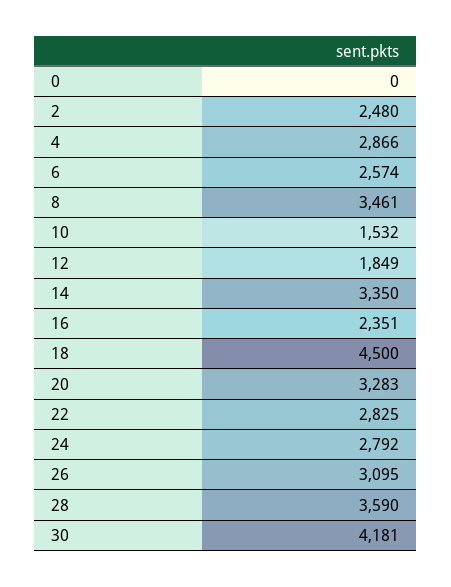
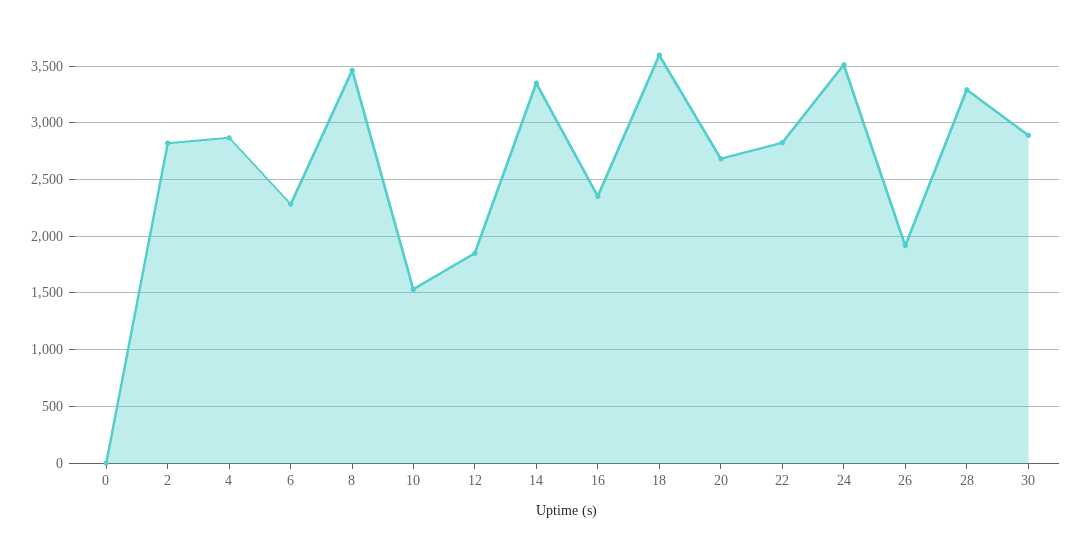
  {
    "0": 0,
-   "2": 2480,
+   "2": 2800,
    "4": 2866,
-   "6": 2574,
+   "6": 2300,
    "8": 3461,
    "10": 1532,
    "12": 1849,
    "14": 3350,
    "16": 2351,
-   "18": 4500,
+   "18": 3600,
-   "20": 3283,
+   "20": 2700,
    "22": 2825,
-   "24": 2792,
+   "24": 3500,
-   "26": 3095,
+   "26": 1900,
-   "28": 3590,
+   "28": 3300,
-   "30": 4181
+   "30": 2900
  }

